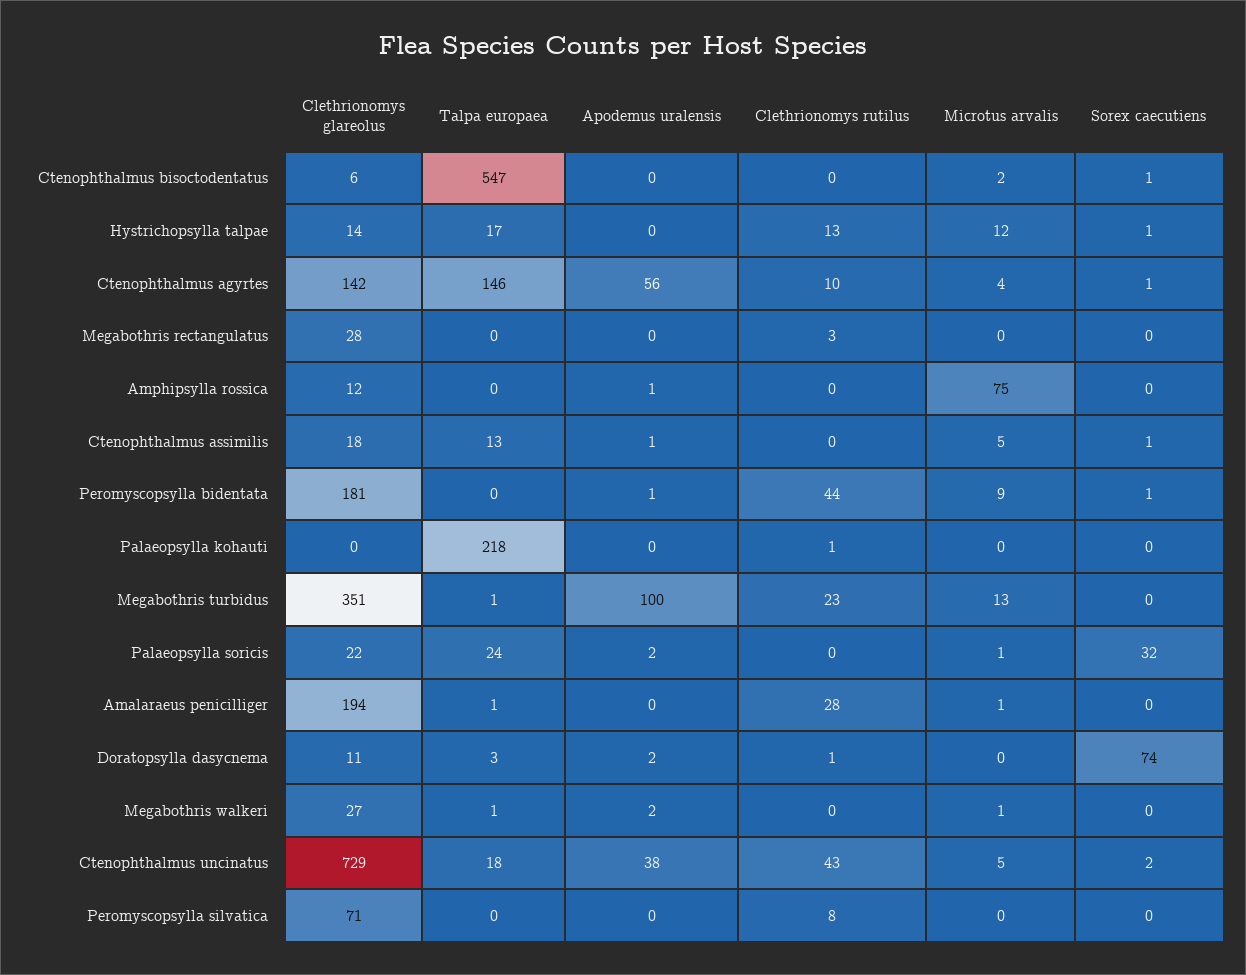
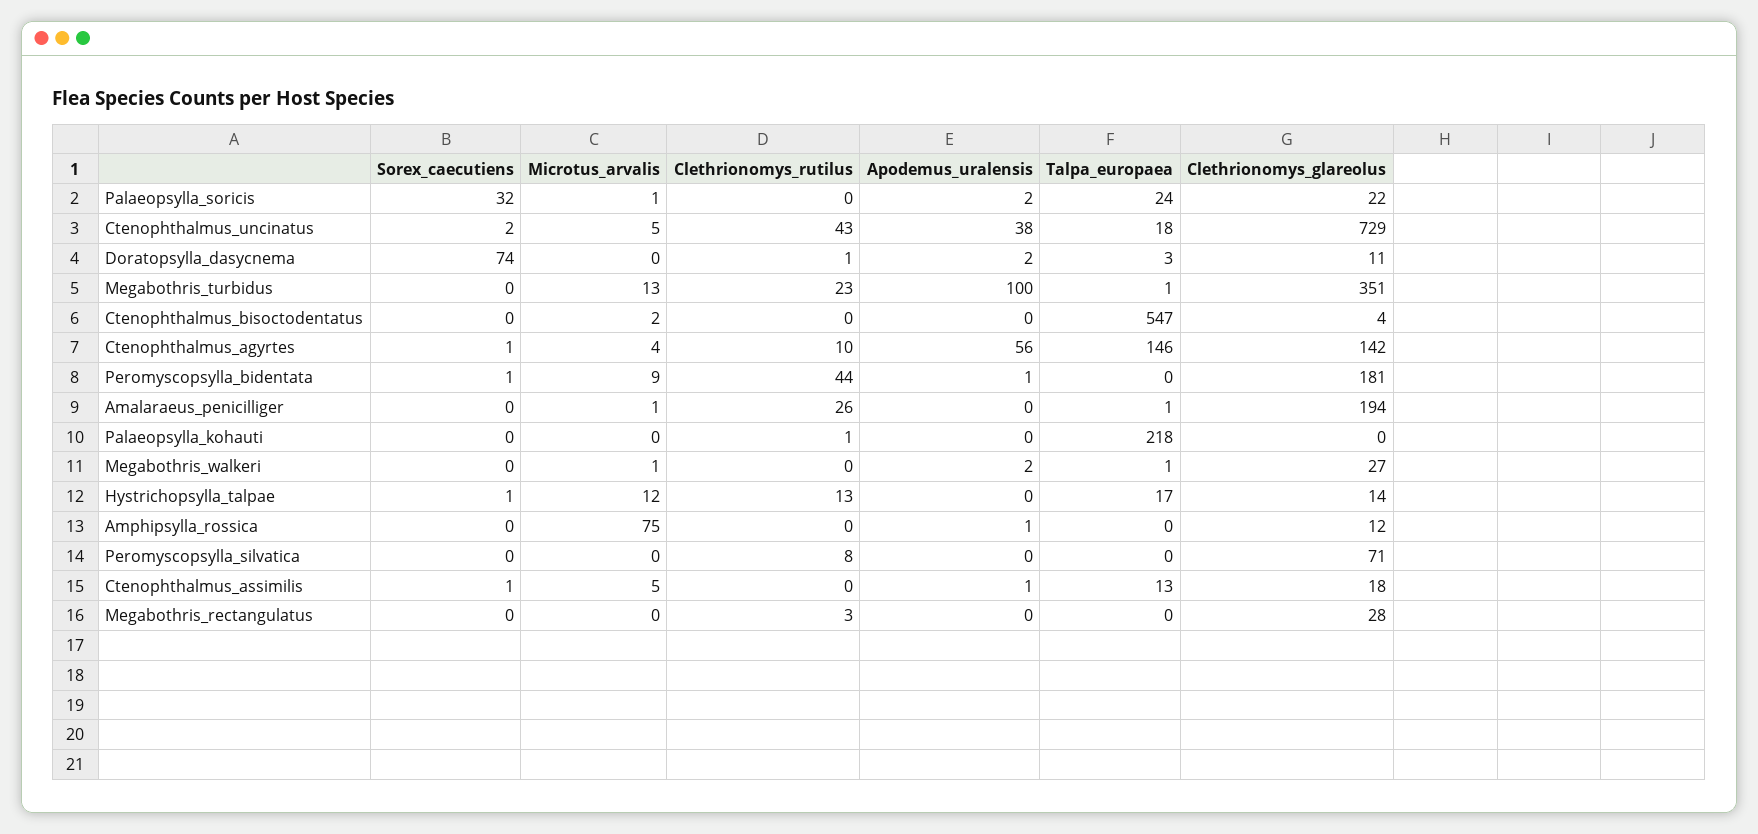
  {
    "Clethrionomys glareolus": {
-     "Ctenophthalmus bisoctodentatus": 6,
+     "Ctenophthalmus bisoctodentatus": 4,
      "Hystrichopsylla talpae": 14,
      "Ctenophthalmus agyrtes": 142,
      "Megabothris rectangulatus": 28,
      "Amphipsylla rossica": 12,
      "Ctenophthalmus assimilis": 18,
      "Peromyscopsylla bidentata": 181,
      "Palaeopsylla kohauti": 0,
      "Megabothris turbidus": 351,
      "Palaeopsylla soricis": 22,
      "Amalaraeus penicilliger": 194,
      "Doratopsylla dasycnema": 11,
      "Megabothris walkeri": 27,
      "Ctenophthalmus uncinatus": 729,
      "Peromyscopsylla silvatica": 71
    },
    "Talpa europaea": {
      "Ctenophthalmus bisoctodentatus": 547,
      "Hystrichopsylla talpae": 17,
      "Ctenophthalmus agyrtes": 146,
      "Megabothris rectangulatus": 0,
      "Amphipsylla rossica": 0,
      "Ctenophthalmus assimilis": 13,
      "Peromyscopsylla bidentata": 0,
      "Palaeopsylla kohauti": 218,
      "Megabothris turbidus": 1,
      "Palaeopsylla soricis": 24,
      "Amalaraeus penicilliger": 1,
      "Doratopsylla dasycnema": 3,
      "Megabothris walkeri": 1,
      "Ctenophthalmus uncinatus": 18,
      "Peromyscopsylla silvatica": 0
    },
    "Apodemus uralensis": {
      "Ctenophthalmus bisoctodentatus": 0,
      "Hystrichopsylla talpae": 0,
      "Ctenophthalmus agyrtes": 56,
      "Megabothris rectangulatus": 0,
      "Amphipsylla rossica": 1,
      "Ctenophthalmus assimilis": 1,
      "Peromyscopsylla bidentata": 1,
      "Palaeopsylla kohauti": 0,
      "Megabothris turbidus": 100,
      "Palaeopsylla soricis": 2,
      "Amalaraeus penicilliger": 0,
      "Doratopsylla dasycnema": 2,
      "Megabothris walkeri": 2,
      "Ctenophthalmus uncinatus": 38,
      "Peromyscopsylla silvatica": 0
    },
    "Clethrionomys rutilus": {
      "Ctenophthalmus bisoctodentatus": 0,
      "Hystrichopsylla talpae": 13,
      "Ctenophthalmus agyrtes": 10,
      "Megabothris rectangulatus": 3,
      "Amphipsylla rossica": 0,
      "Ctenophthalmus assimilis": 0,
      "Peromyscopsylla bidentata": 44,
      "Palaeopsylla kohauti": 1,
      "Megabothris turbidus": 23,
      "Palaeopsylla soricis": 0,
-     "Amalaraeus penicilliger": 28,
+     "Amalaraeus penicilliger": 26,
      "Doratopsylla dasycnema": 1,
      "Megabothris walkeri": 0,
      "Ctenophthalmus uncinatus": 43,
      "Peromyscopsylla silvatica": 8
    },
    "Microtus arvalis": {
      "Ctenophthalmus bisoctodentatus": 2,
      "Hystrichopsylla talpae": 12,
      "Ctenophthalmus agyrtes": 4,
      "Megabothris rectangulatus": 0,
      "Amphipsylla rossica": 75,
      "Ctenophthalmus assimilis": 5,
      "Peromyscopsylla bidentata": 9,
      "Palaeopsylla kohauti": 0,
      "Megabothris turbidus": 13,
      "Palaeopsylla soricis": 1,
      "Amalaraeus penicilliger": 1,
      "Doratopsylla dasycnema": 0,
      "Megabothris walkeri": 1,
      "Ctenophthalmus uncinatus": 5,
      "Peromyscopsylla silvatica": 0
    },
    "Sorex caecutiens": {
-     "Ctenophthalmus bisoctodentatus": 1,
+     "Ctenophthalmus bisoctodentatus": 0,
      "Hystrichopsylla talpae": 1,
      "Ctenophthalmus agyrtes": 1,
      "Megabothris rectangulatus": 0,
      "Amphipsylla rossica": 0,
      "Ctenophthalmus assimilis": 1,
      "Peromyscopsylla bidentata": 1,
      "Palaeopsylla kohauti": 0,
      "Megabothris turbidus": 0,
      "Palaeopsylla soricis": 32,
      "Amalaraeus penicilliger": 0,
      "Doratopsylla dasycnema": 74,
      "Megabothris walkeri": 0,
      "Ctenophthalmus uncinatus": 2,
      "Peromyscopsylla silvatica": 0
    }
  }

